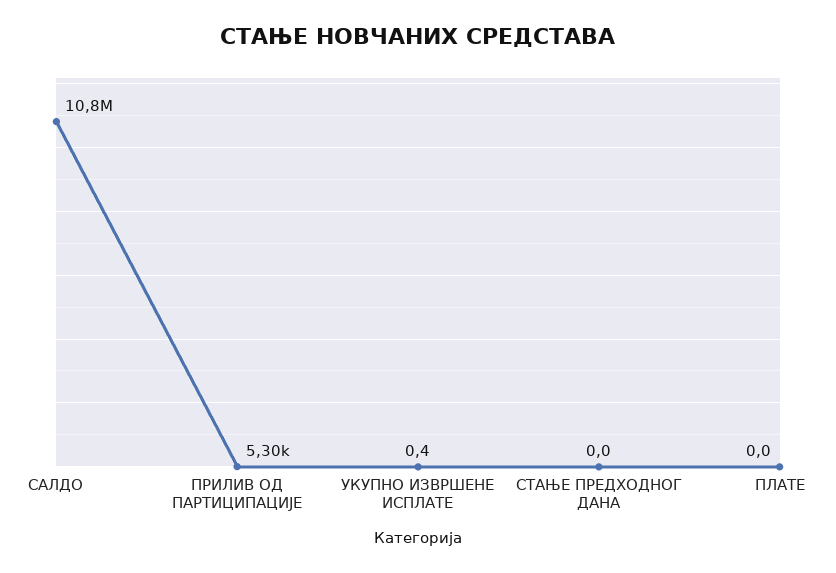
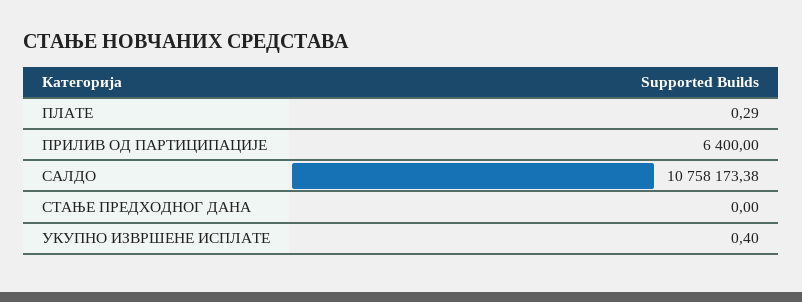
  {
    "САЛДО": 10758173.38,
-   "ПРИЛИВ ОД ПАРТИЦИПАЦИЈЕ": 5300,
+   "ПРИЛИВ ОД ПАРТИЦИПАЦИЈЕ": 6400,
    "УКУПНО ИЗВРШЕНЕ ИСПЛАТЕ": 0.4,
    "СТАЊЕ ПРЕДХОДНОГ ДАНА": 0,
-   "ПЛАТЕ": 0
+   "ПЛАТЕ": 0.29
  }

